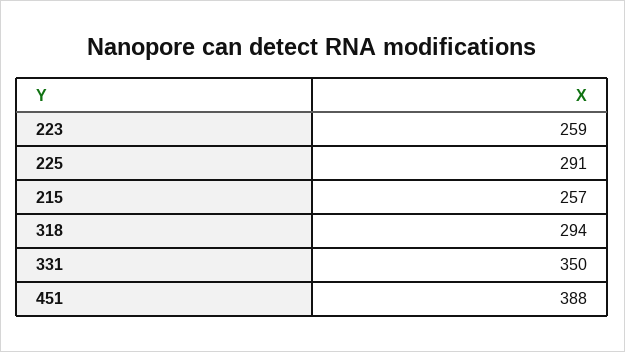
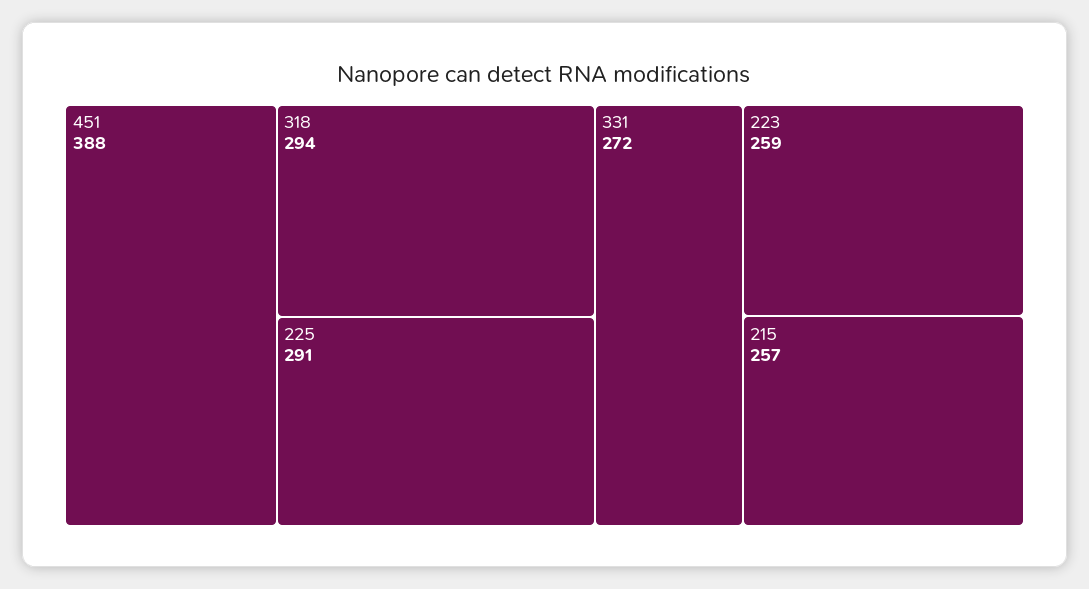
  {
    "223": 259,
    "225": 291,
    "215": 257,
    "318": 294,
-   "331": 350,
+   "331": 272,
    "451": 388
  }

